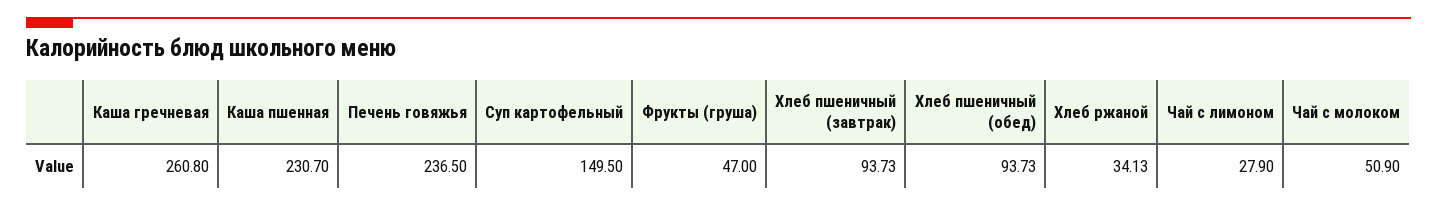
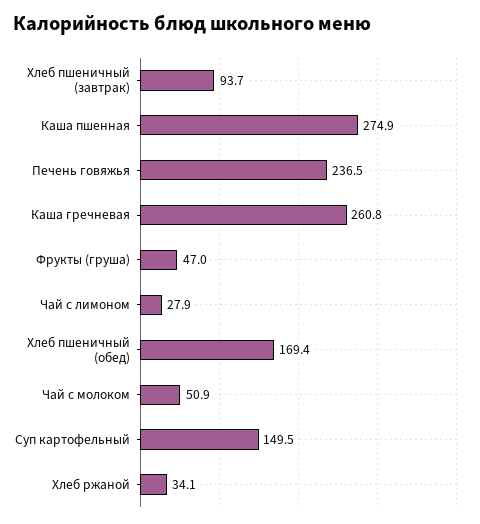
  {
    "Каша гречневая": 260.8,
-   "Каша пшенная": 230.7,
+   "Каша пшенная": 274.9,
    "Печень говяжья": 236.5,
    "Суп картофельный": 149.5,
    "Фрукты (груша)": 47,
    "Хлеб пшеничный (завтрак)": 93.73,
-   "Хлеб пшеничный (обед)": 93.73,
+   "Хлеб пшеничный (обед)": 169.4,
    "Хлеб ржаной": 34.13,
    "Чай с лимоном": 27.9,
    "Чай с молоком": 50.9
  }

